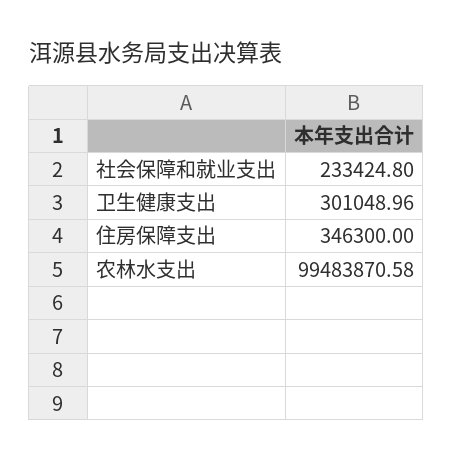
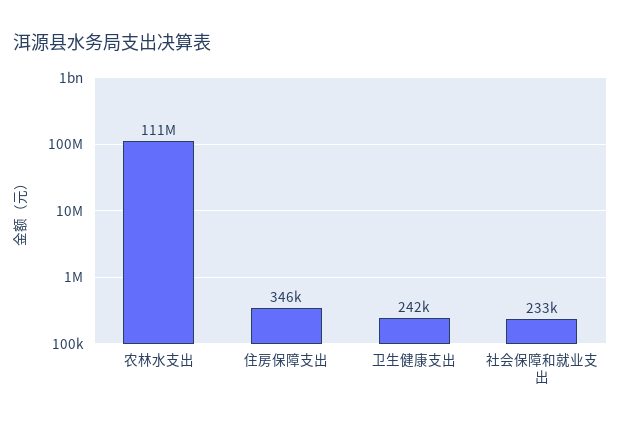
  {
    "社会保障和就业支出": 233424.8,
-   "卫生健康支出": 301048.96,
+   "卫生健康支出": 242000,
    "住房保障支出": 346300,
-   "农林水支出": 99483870.58
+   "农林水支出": 111000000
  }

